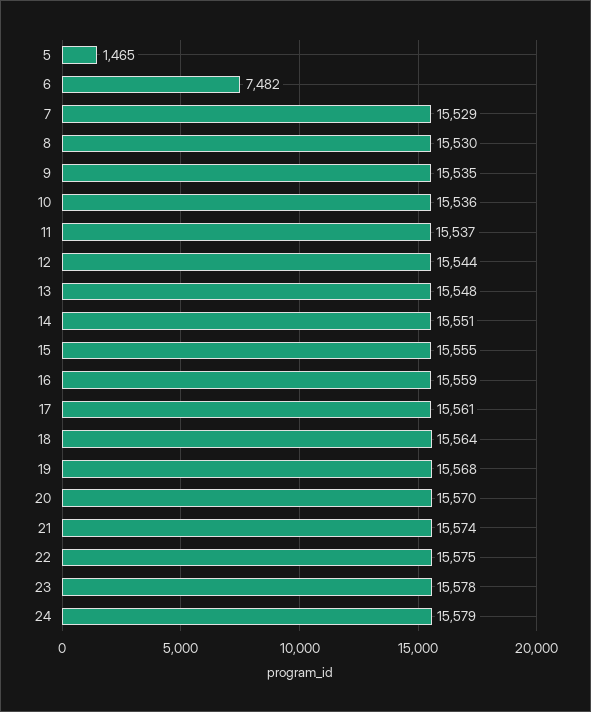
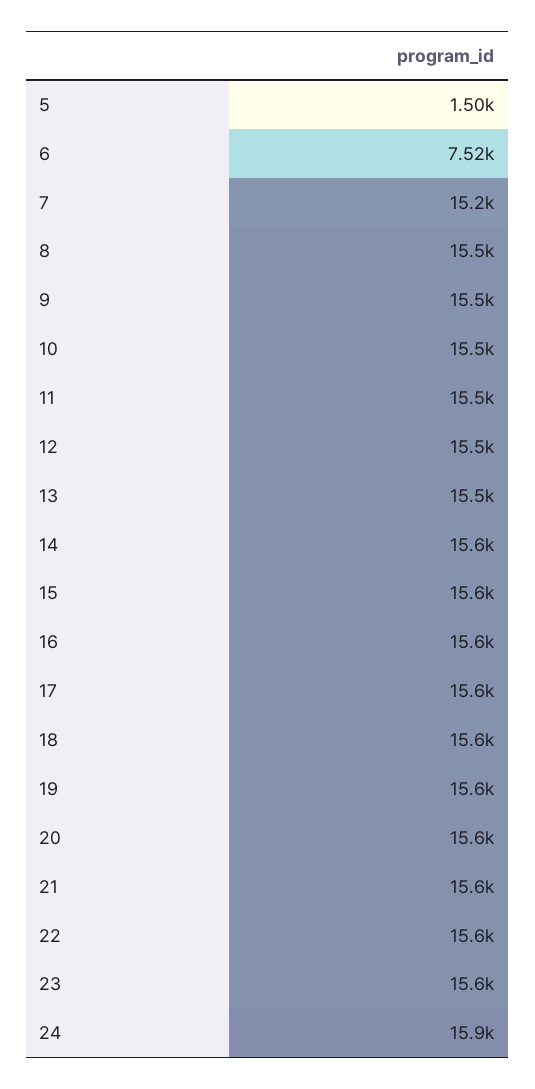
  {
-   "5": 1465,
+   "5": 1500,
-   "6": 7482,
+   "6": 7520,
-   "7": 15529,
+   "7": 15200,
    "8": 15530,
    "9": 15535,
    "10": 15536,
    "11": 15537,
    "12": 15544,
    "13": 15548,
    "14": 15551,
    "15": 15555,
    "16": 15559,
    "17": 15561,
    "18": 15564,
    "19": 15568,
    "20": 15570,
    "21": 15574,
    "22": 15575,
    "23": 15578,
-   "24": 15579
+   "24": 15900
  }

